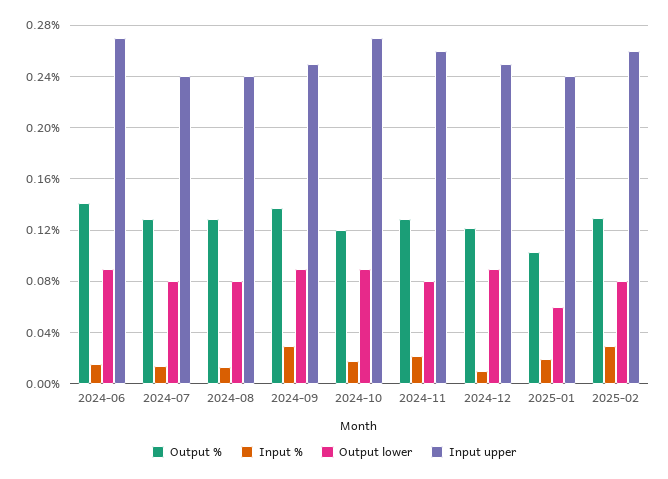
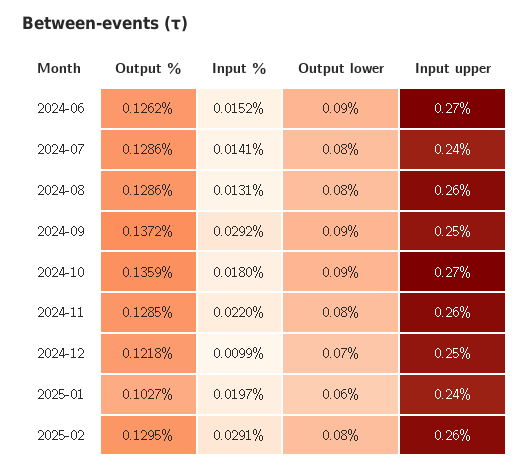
  {
    "Output %": {
-     "2024-06": 0.14,
+     "2024-06": 0.1262,
      "2024-07": 0.1286,
      "2024-08": 0.1286,
      "2024-09": 0.1372,
-     "2024-10": 0.12,
+     "2024-10": 0.1359,
      "2024-11": 0.1285,
      "2024-12": 0.1218,
      "2025-01": 0.1027,
      "2025-02": 0.1295
    },
    "Input %": {
      "2024-06": 0.0152,
      "2024-07": 0.0141,
      "2024-08": 0.0131,
      "2024-09": 0.0292,
      "2024-10": 0.018,
      "2024-11": 0.022,
      "2024-12": 0.0099,
      "2025-01": 0.0197,
      "2025-02": 0.0291
    },
    "Output lower": {
      "2024-06": 0.09,
      "2024-07": 0.08,
      "2024-08": 0.08,
      "2024-09": 0.09,
      "2024-10": 0.09,
      "2024-11": 0.08,
-     "2024-12": 0.09,
+     "2024-12": 0.07,
      "2025-01": 0.06,
      "2025-02": 0.08
    },
    "Input upper": {
      "2024-06": 0.27,
      "2024-07": 0.24,
-     "2024-08": 0.24,
+     "2024-08": 0.26,
      "2024-09": 0.25,
      "2024-10": 0.27,
      "2024-11": 0.26,
      "2024-12": 0.25,
      "2025-01": 0.24,
      "2025-02": 0.26
    }
  }

